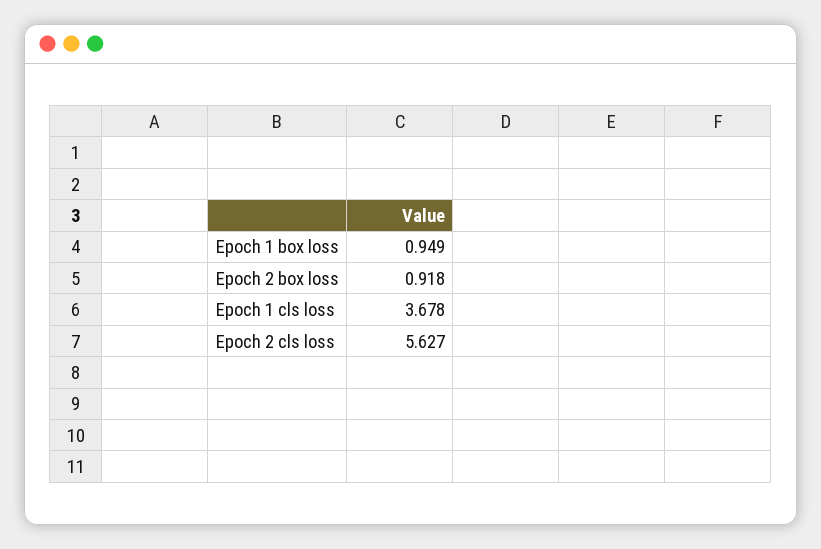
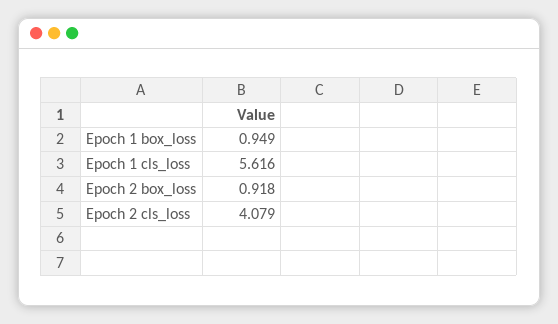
  {
    "Epoch 1 box loss": 0.949,
    "Epoch 2 box loss": 0.918,
-   "Epoch 1 cls loss": 3.678,
+   "Epoch 1 cls loss": 5.616,
-   "Epoch 2 cls loss": 5.627
+   "Epoch 2 cls loss": 4.079
  }

